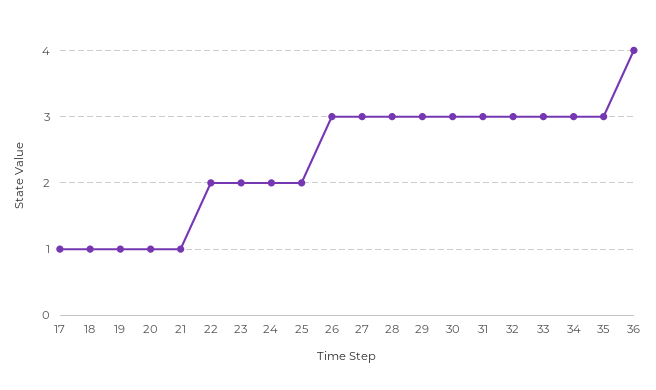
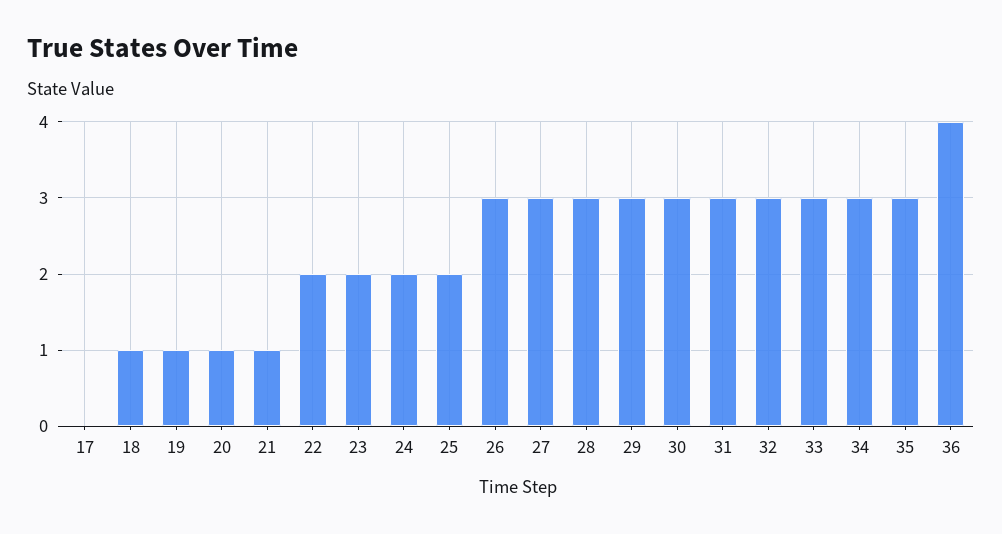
  {
-   "17": 1,
+   "17": 0,
    "18": 1,
    "19": 1,
    "20": 1,
    "21": 1,
    "22": 2,
    "23": 2,
    "24": 2,
    "25": 2,
    "26": 3,
    "27": 3,
    "28": 3,
    "29": 3,
    "30": 3,
    "31": 3,
    "32": 3,
    "33": 3,
    "34": 3,
    "35": 3,
    "36": 4
  }

